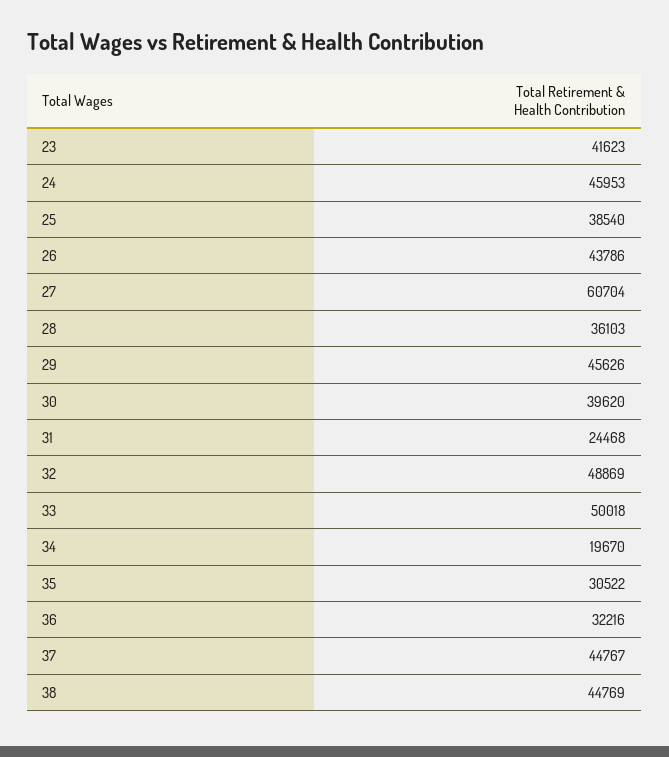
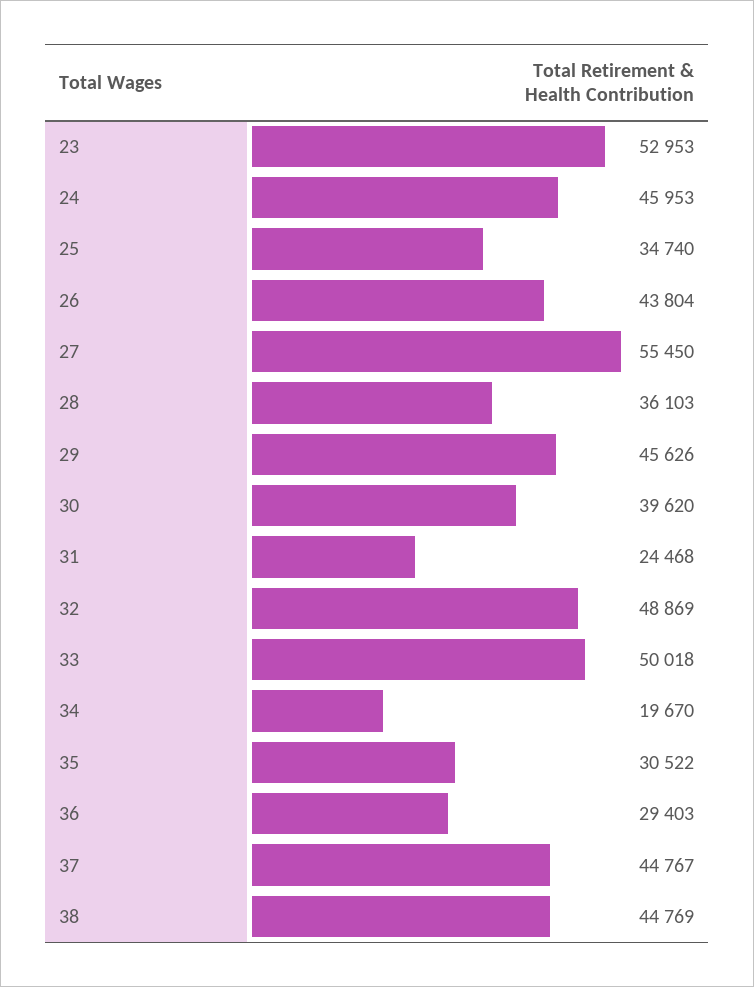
  {
-   "23": 41623,
+   "23": 52953,
    "24": 45953,
-   "25": 38540,
+   "25": 34740,
-   "26": 43786,
+   "26": 43804,
-   "27": 60704,
+   "27": 55450,
    "28": 36103,
    "29": 45626,
    "30": 39620,
    "31": 24468,
    "32": 48869,
    "33": 50018,
    "34": 19670,
    "35": 30522,
-   "36": 32216,
+   "36": 29403,
    "37": 44767,
    "38": 44769
  }

